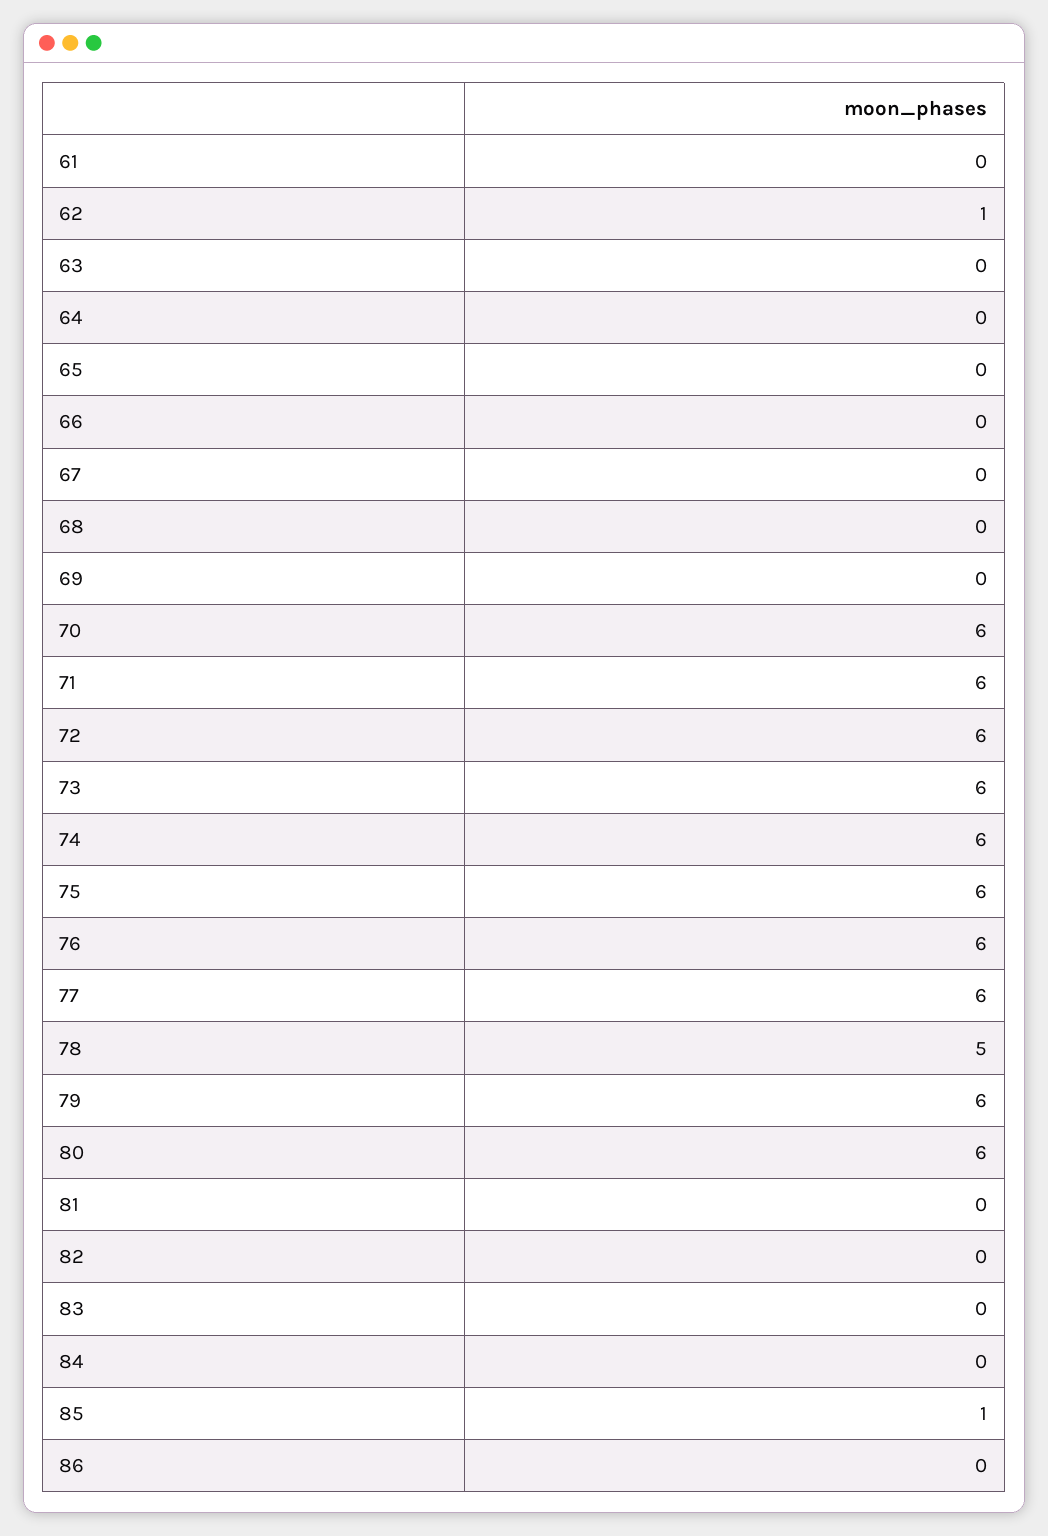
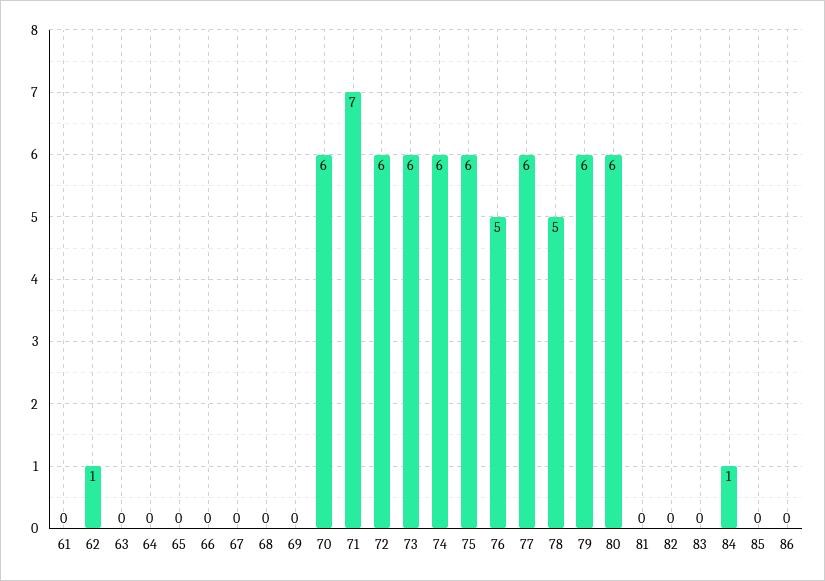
  {
    "61": 0,
    "62": 1,
    "63": 0,
    "64": 0,
    "65": 0,
    "66": 0,
    "67": 0,
    "68": 0,
    "69": 0,
    "70": 6,
-   "71": 6,
+   "71": 7,
    "72": 6,
    "73": 6,
    "74": 6,
    "75": 6,
-   "76": 6,
+   "76": 5,
    "77": 6,
    "78": 5,
    "79": 6,
    "80": 6,
    "81": 0,
    "82": 0,
    "83": 0,
-   "84": 0,
+   "84": 1,
-   "85": 1,
+   "85": 0,
    "86": 0
  }

